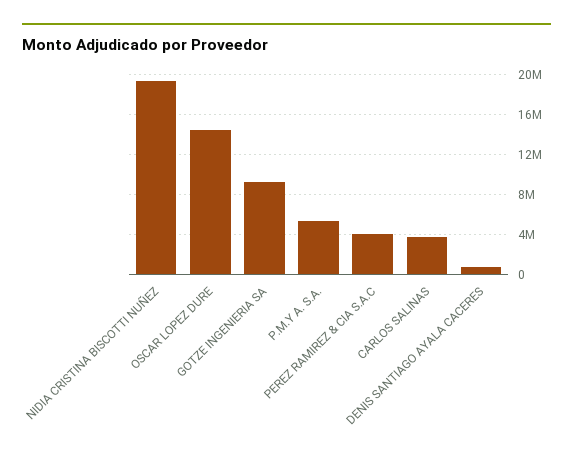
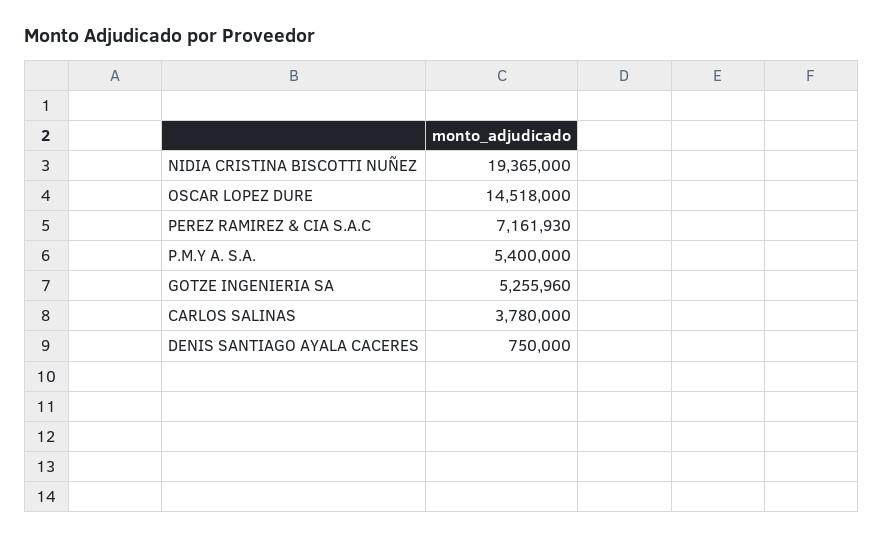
  {
    "NIDIA CRISTINA BISCOTTI NUÑEZ": 19365000,
    "OSCAR LOPEZ DURE": 14518000,
-   "GOTZE INGENIERIA SA": 9000000,
+   "GOTZE INGENIERIA SA": 5255960,
    "P.M.Y A. S.A.": 5400000,
-   "PEREZ RAMIREZ & CIA S.A.C": 4000000,
+   "PEREZ RAMIREZ & CIA S.A.C": 7161930,
    "CARLOS SALINAS": 3780000,
    "DENIS SANTIAGO AYALA CACERES": 750000
  }

